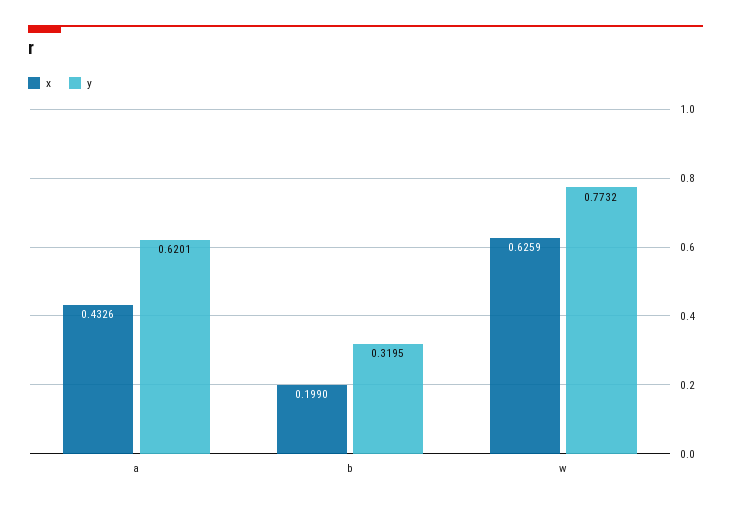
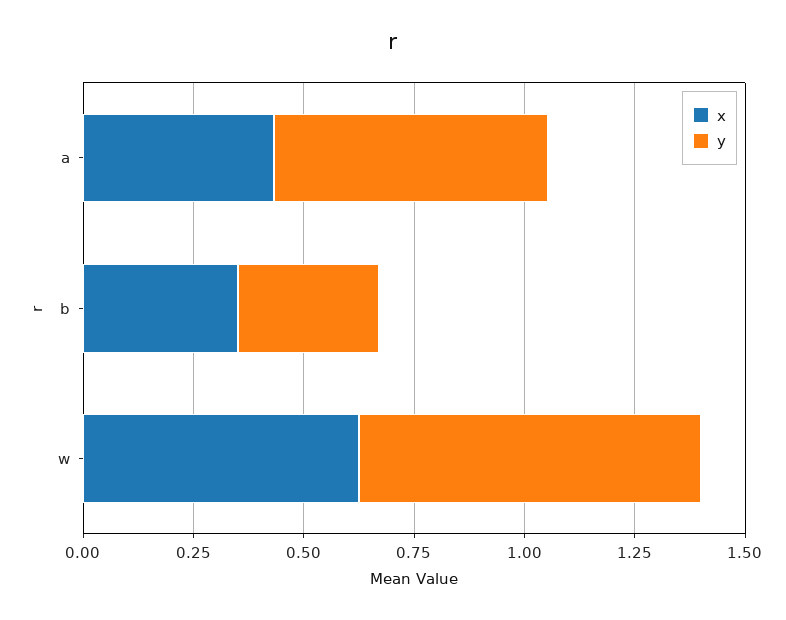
  {
    "x": {
      "a": 0.4326,
-     "b": 0.199,
+     "b": 0.35,
      "w": 0.6259
    },
    "y": {
      "a": 0.6201,
      "b": 0.3195,
      "w": 0.7732
    }
  }

